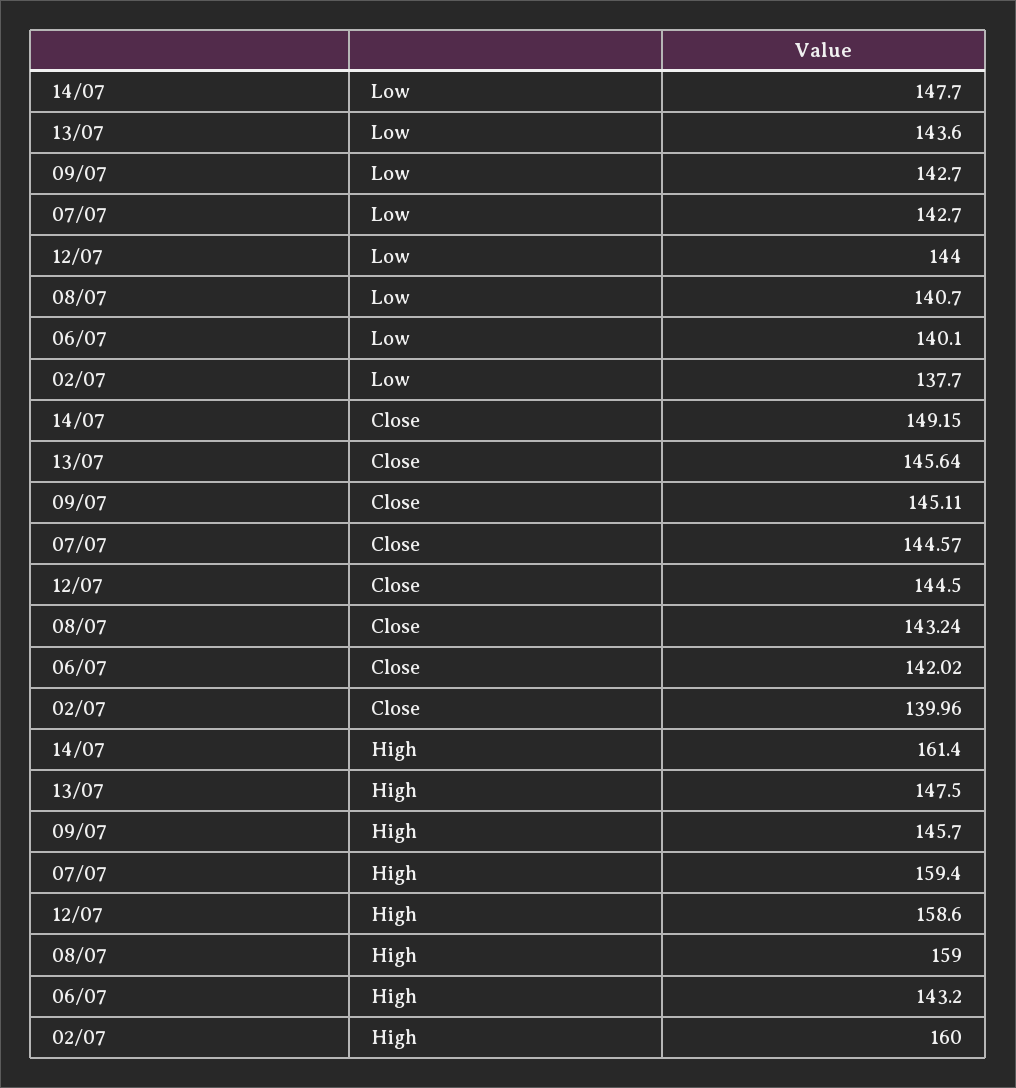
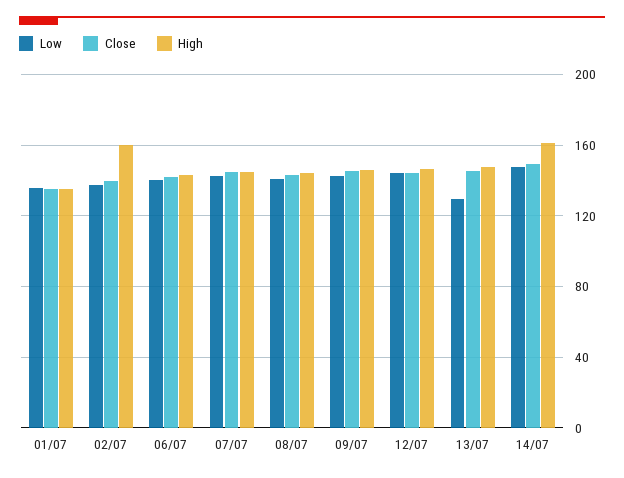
  {
    "Low": {
      "14/07": 147.7,
-     "13/07": 143.6,
+     "13/07": 130,
      "09/07": 142.7,
      "07/07": 142.7,
      "12/07": 144,
      "08/07": 140.7,
      "06/07": 140.1,
-     "02/07": 137.7
+     "02/07": 137.7,
+     "01/07": 135
    },
    "Close": {
      "14/07": 149.15,
      "13/07": 145.64,
      "09/07": 145.11,
      "07/07": 144.57,
      "12/07": 144.5,
      "08/07": 143.24,
      "06/07": 142.02,
-     "02/07": 139.96
+     "02/07": 139.96,
+     "01/07": 135
    },
    "High": {
      "14/07": 161.4,
      "13/07": 147.5,
      "09/07": 145.7,
-     "07/07": 159.4,
+     "07/07": 145,
-     "12/07": 158.6,
+     "12/07": 145,
-     "08/07": 159,
+     "08/07": 145,
      "06/07": 143.2,
-     "02/07": 160
+     "02/07": 160,
+     "01/07": 135
    }
  }

